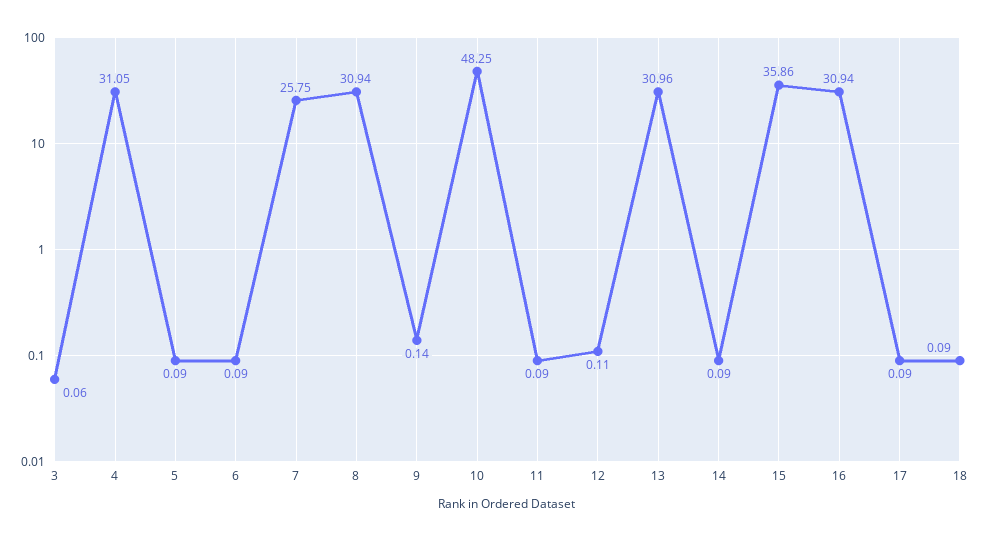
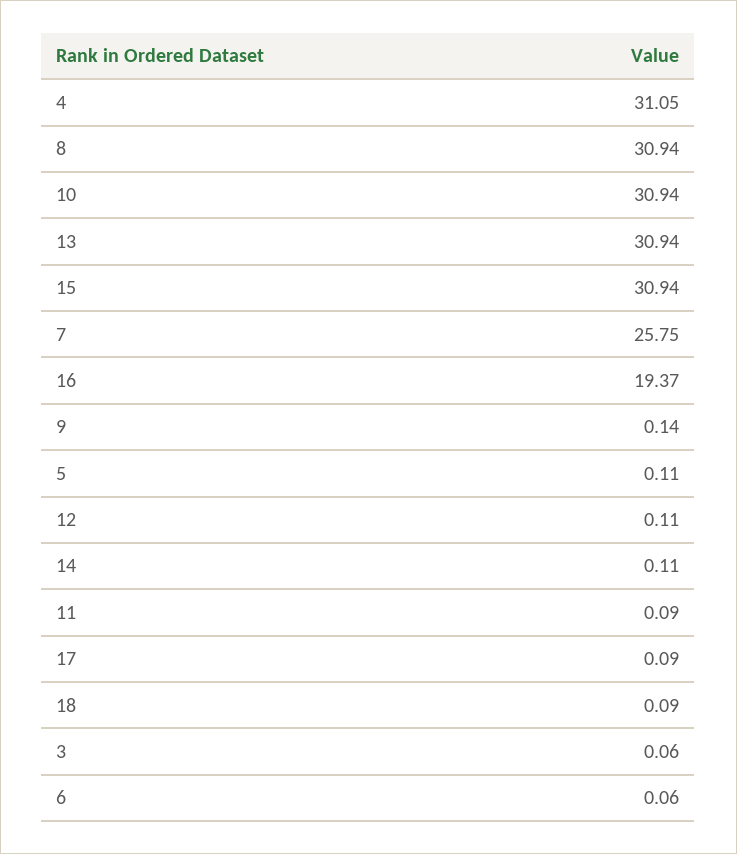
  {
    "3": 0.06,
    "4": 31.05,
-   "5": 0.09,
+   "5": 0.11,
-   "6": 0.09,
+   "6": 0.06,
    "7": 25.75,
    "8": 30.94,
    "9": 0.14,
-   "10": 48.25,
+   "10": 30.94,
    "11": 0.09,
    "12": 0.11,
-   "13": 30.96,
+   "13": 30.94,
-   "14": 0.09,
+   "14": 0.11,
-   "15": 35.86,
+   "15": 30.94,
-   "16": 30.94,
+   "16": 19.37,
    "17": 0.09,
    "18": 0.09
  }

